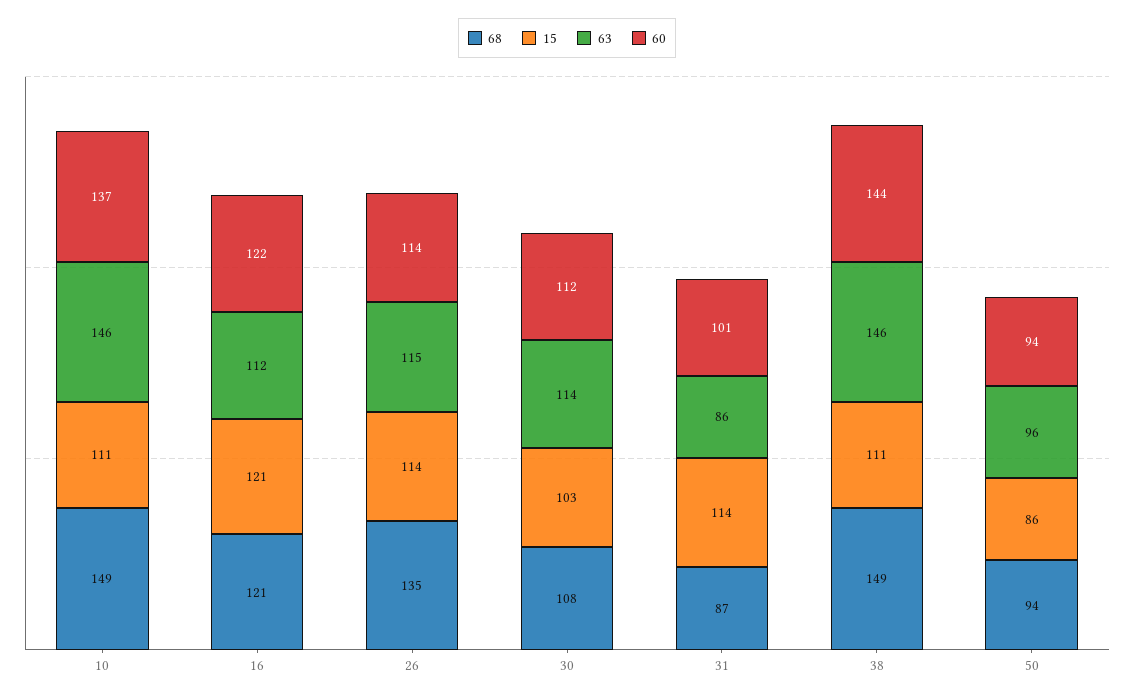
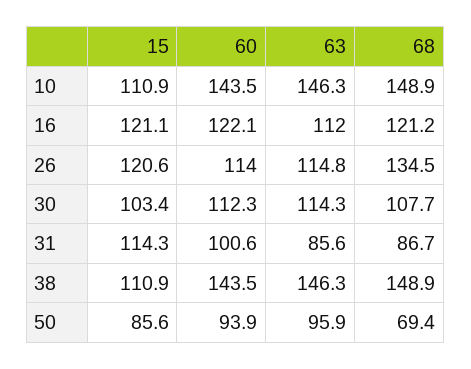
  {
    "68": {
      "10": 148.9,
      "16": 121.2,
      "26": 134.5,
      "30": 107.7,
      "31": 86.7,
      "38": 148.9,
-     "50": 94
+     "50": 69.4
    },
    "15": {
      "10": 110.9,
      "16": 121.1,
-     "26": 114,
+     "26": 120.6,
      "30": 103.4,
      "31": 114.3,
      "38": 110.9,
      "50": 85.6
    },
    "63": {
      "10": 146.3,
      "16": 112,
      "26": 114.8,
      "30": 114.3,
      "31": 85.6,
      "38": 146.3,
      "50": 95.9
    },
    "60": {
-     "10": 137,
+     "10": 143.5,
      "16": 122.1,
      "26": 114,
      "30": 112.3,
      "31": 100.6,
      "38": 143.5,
      "50": 93.9
    }
  }

